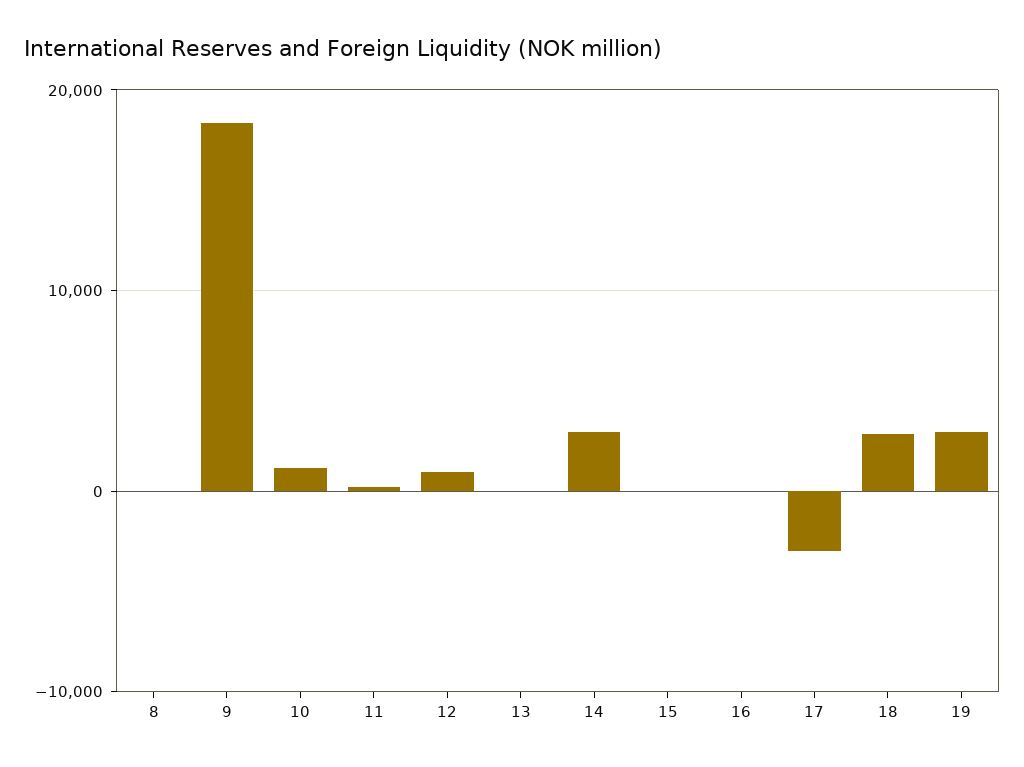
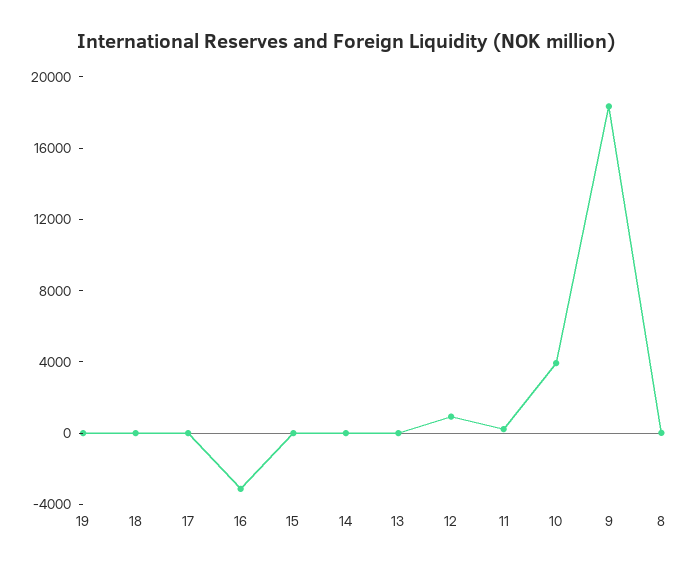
  {
    "8": 0,
    "9": 18000,
-   "10": 1000,
+   "10": 4000,
    "11": 0,
    "12": 1000,
    "13": 0,
-   "14": 3000,
+   "14": 0,
    "15": 0,
-   "16": 0,
+   "16": -3000,
-   "17": -3000,
+   "17": 0,
-   "18": 3000,
+   "18": 0,
-   "19": 3000
+   "19": 0
  }

